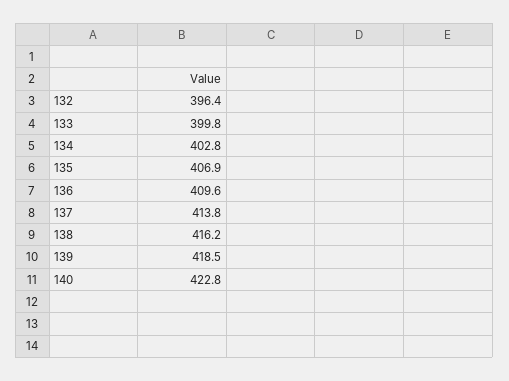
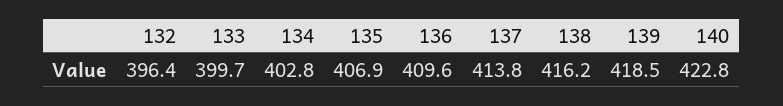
  {
    "132": 396.4,
-   "133": 399.8,
+   "133": 399.7,
    "134": 402.8,
    "135": 406.9,
    "136": 409.6,
    "137": 413.8,
    "138": 416.2,
    "139": 418.5,
    "140": 422.8
  }

